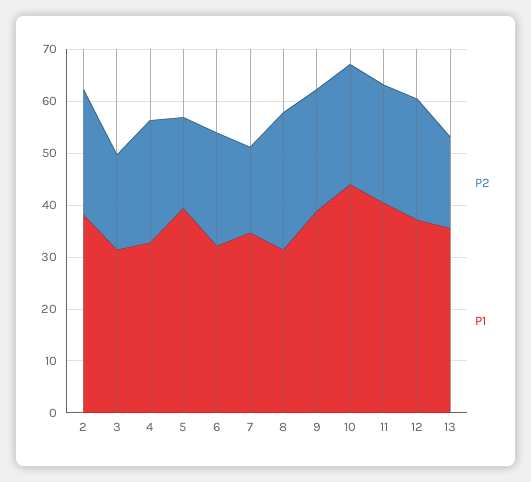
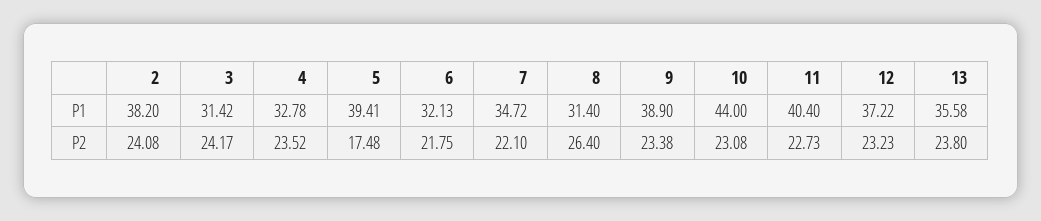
  {
    "P2": {
      "2": 24.08,
-     "3": 18,
+     "3": 24.17,
      "4": 23.52,
      "5": 17.48,
      "6": 21.75,
-     "7": 16,
+     "7": 22.1,
      "8": 26.4,
      "9": 23.38,
      "10": 23.08,
      "11": 22.73,
      "12": 23.23,
-     "13": 18
+     "13": 23.8
    },
    "P1": {
      "2": 38.2,
      "3": 31.42,
      "4": 32.78,
      "5": 39.41,
      "6": 32.13,
      "7": 34.72,
      "8": 31.4,
      "9": 38.9,
      "10": 44,
      "11": 40.4,
      "12": 37.22,
      "13": 35.58
    }
  }

